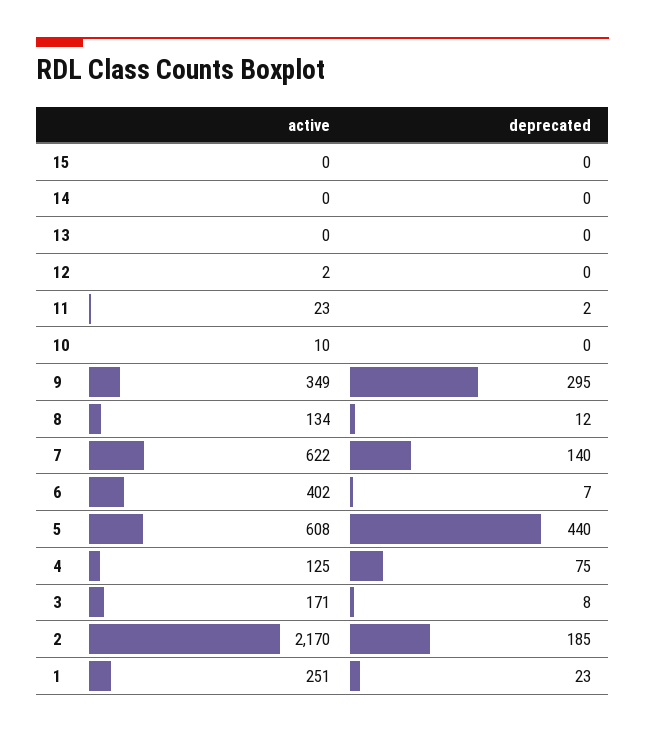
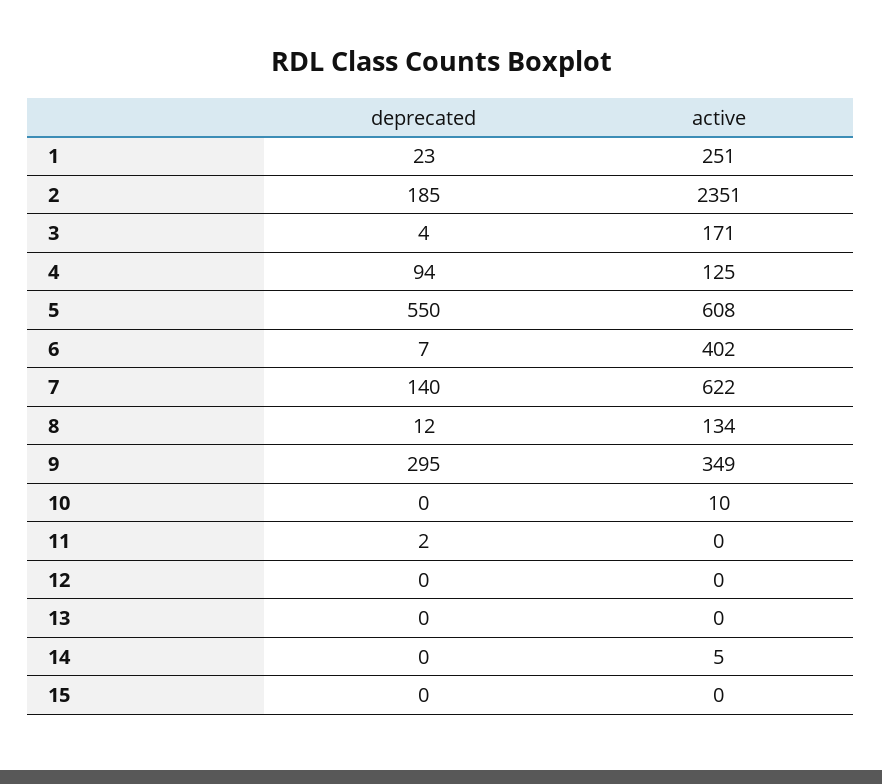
  {
    "active": {
      "15": 0,
-     "14": 0,
+     "14": 5,
      "13": 0,
-     "12": 2,
+     "12": 0,
-     "11": 23,
+     "11": 0,
      "10": 10,
      "9": 349,
      "8": 134,
      "7": 622,
      "6": 402,
      "5": 608,
      "4": 125,
      "3": 171,
-     "2": 2170,
+     "2": 2351,
      "1": 251
    },
    "deprecated": {
      "15": 0,
      "14": 0,
      "13": 0,
      "12": 0,
      "11": 2,
      "10": 0,
      "9": 295,
      "8": 12,
      "7": 140,
      "6": 7,
-     "5": 440,
+     "5": 550,
-     "4": 75,
+     "4": 94,
-     "3": 8,
+     "3": 4,
      "2": 185,
      "1": 23
    }
  }

